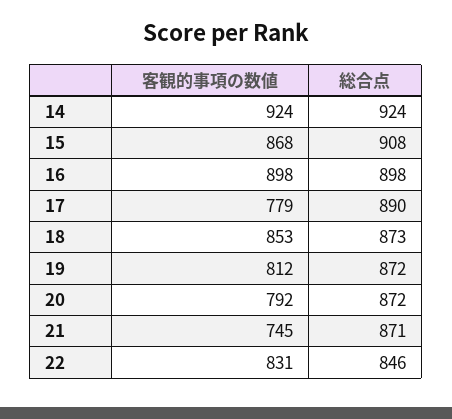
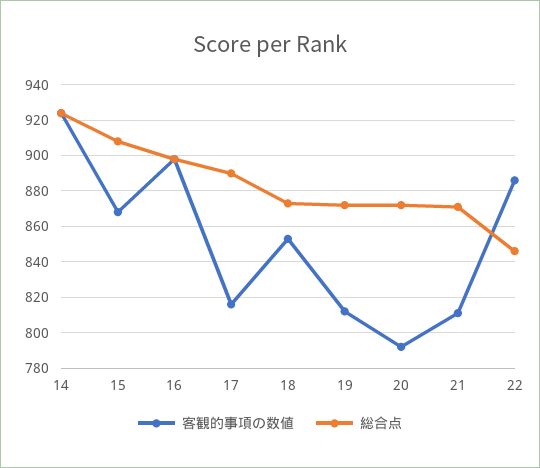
  {
    "客観的事項の数値": {
      "14": 924,
      "15": 868,
      "16": 898,
-     "17": 779,
+     "17": 815,
      "18": 853,
      "19": 812,
      "20": 792,
-     "21": 745,
+     "21": 810,
-     "22": 831
+     "22": 885
    },
    "総合点": {
      "14": 924,
      "15": 908,
      "16": 898,
      "17": 890,
      "18": 873,
      "19": 872,
      "20": 872,
      "21": 871,
      "22": 846
    }
  }

